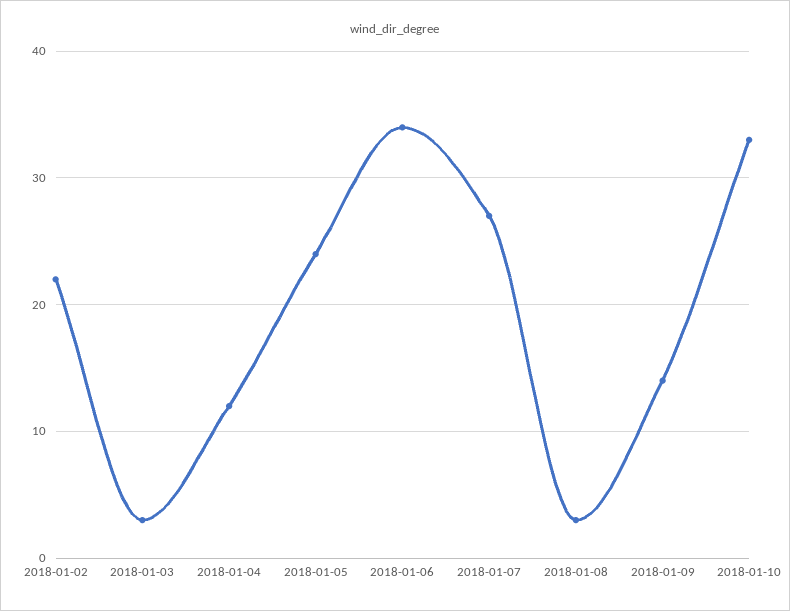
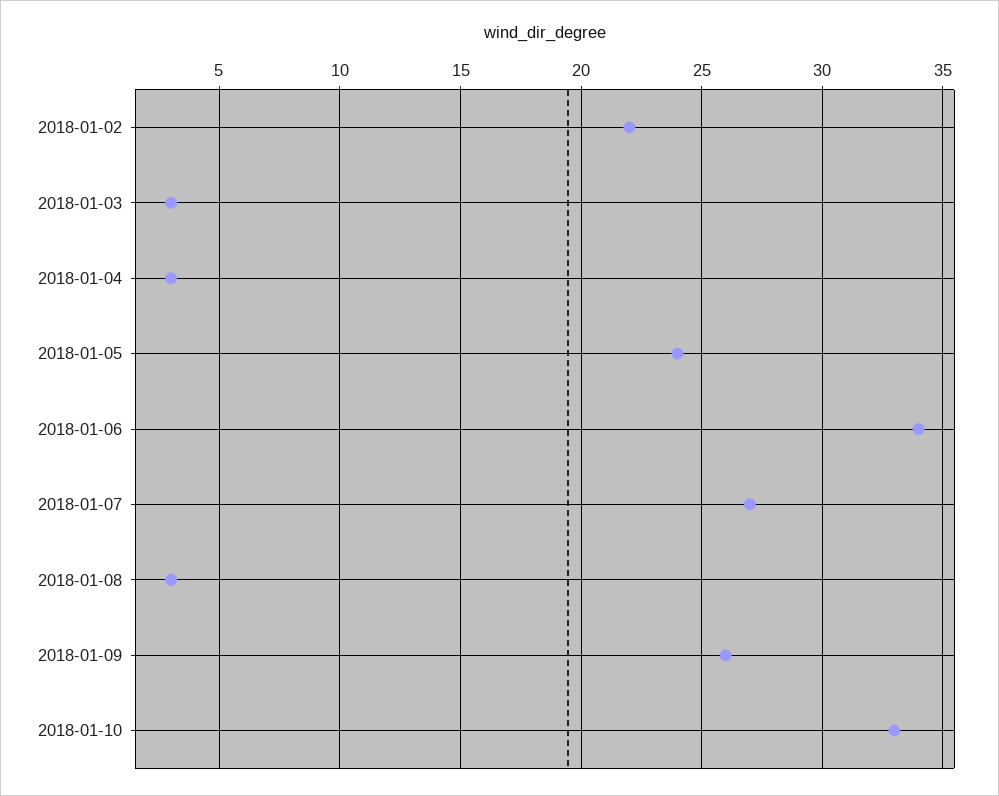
  {
    "2018-01-02": 22,
    "2018-01-03": 3,
-   "2018-01-04": 12,
+   "2018-01-04": 3,
    "2018-01-05": 24,
    "2018-01-06": 34,
    "2018-01-07": 27,
    "2018-01-08": 3,
-   "2018-01-09": 14,
+   "2018-01-09": 26,
    "2018-01-10": 33
  }

